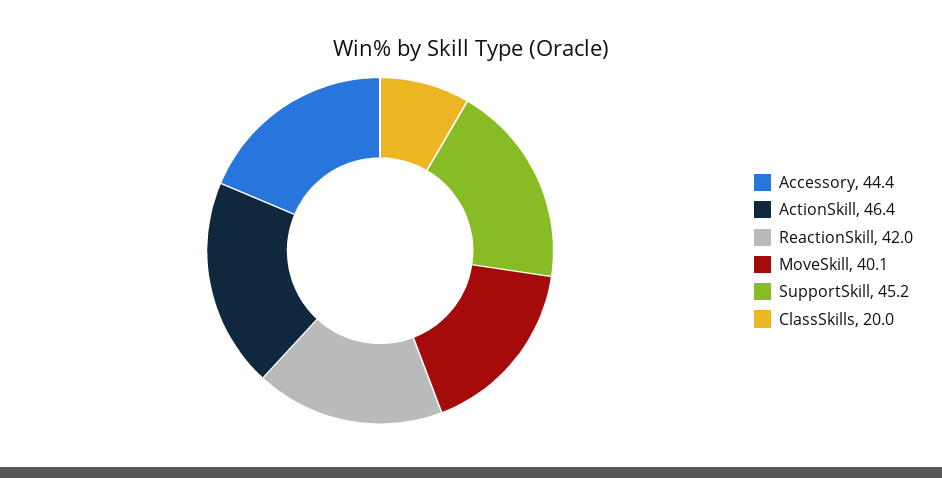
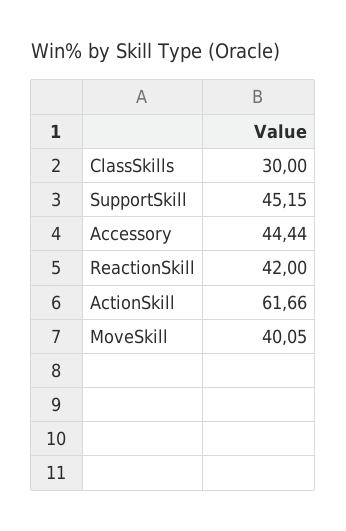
  {
    "Accessory": 44.44,
-   "ActionSkill": 46.4,
+   "ActionSkill": 61.66,
    "ReactionSkill": 42,
    "MoveSkill": 40.05,
    "SupportSkill": 45.15,
-   "ClassSkills": 20
+   "ClassSkills": 30
  }

